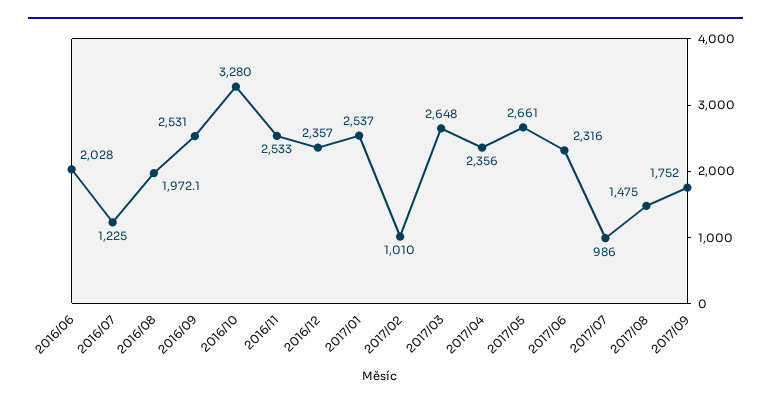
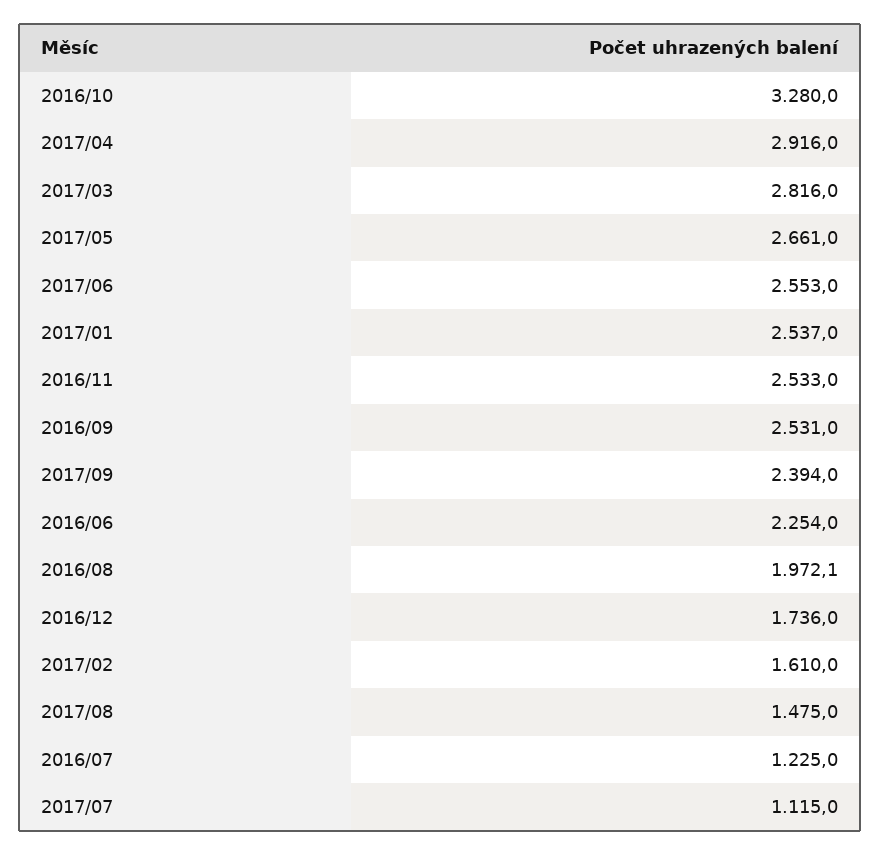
  {
-   "2016/06": 2028,
+   "2016/06": 2254,
    "2016/07": 1225,
    "2016/08": 1972.1,
    "2016/09": 2531,
    "2016/10": 3280,
    "2016/11": 2533,
-   "2016/12": 2357,
+   "2016/12": 1736,
    "2017/01": 2537,
-   "2017/02": 1010,
+   "2017/02": 1610,
-   "2017/03": 2648,
+   "2017/03": 2816,
-   "2017/04": 2356,
+   "2017/04": 2916,
    "2017/05": 2661,
-   "2017/06": 2316,
+   "2017/06": 2553,
-   "2017/07": 986,
+   "2017/07": 1115,
    "2017/08": 1475,
-   "2017/09": 1752
+   "2017/09": 2394
  }

